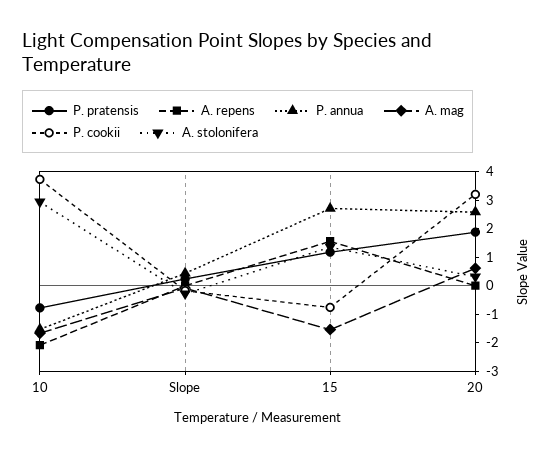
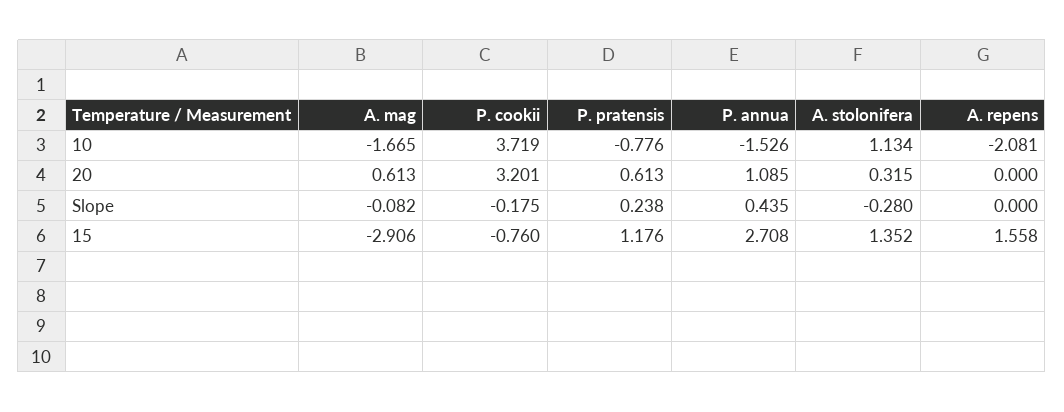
  {
    "P. pratensis": {
      "10": -0.776,
      "Slope": 0.238,
      "15": 1.176,
-     "20": 2
+     "20": 0.613
    },
    "A. repens": {
      "10": -2.081,
      "Slope": 0,
      "15": 1.558,
      "20": 0
    },
    "P. annua": {
      "10": -1.526,
      "Slope": 0.435,
      "15": 2.708,
-     "20": 2.5
+     "20": 1.085
    },
    "A. mag": {
      "10": -1.665,
      "Slope": -0.082,
-     "15": -1.5,
+     "15": -2.906,
      "20": 0.613
    },
    "P. cookii": {
      "10": 3.719,
      "Slope": -0.175,
      "15": -0.76,
      "20": 3.201
    },
    "A. stolonifera": {
-     "10": 3,
+     "10": 1.134,
      "Slope": -0.28,
      "15": 1.352,
      "20": 0.315
    }
  }

